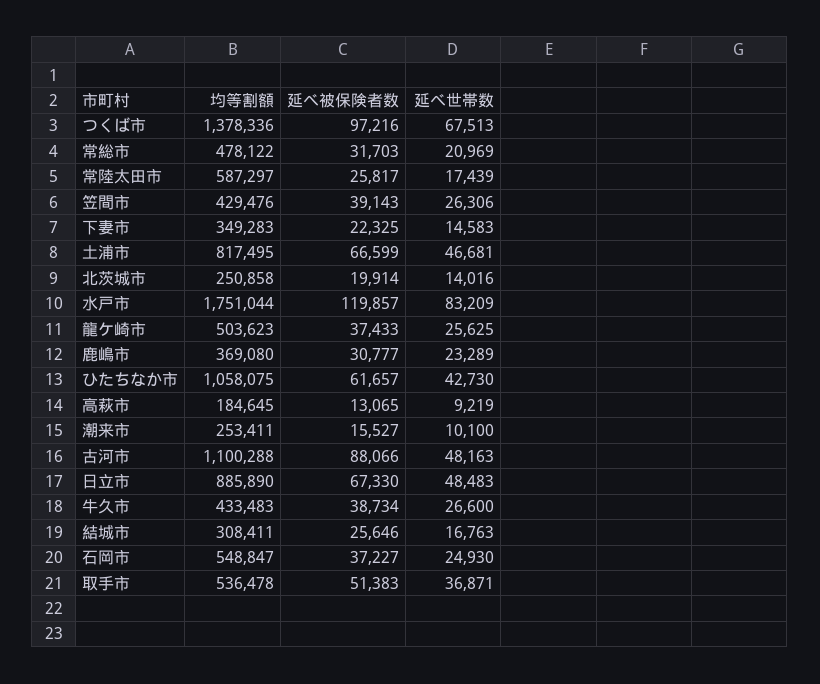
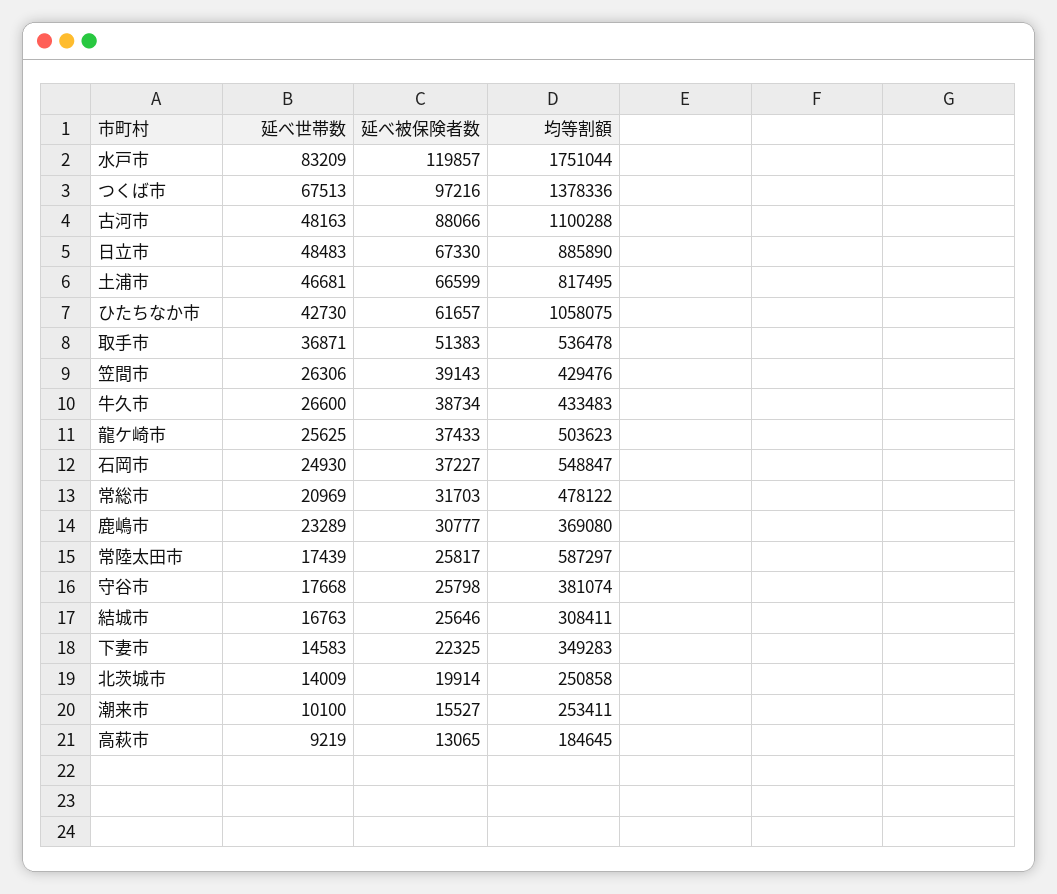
  {
    "均等割額": {
      "つくば市": 1378336,
      "常総市": 478122,
      "常陸太田市": 587297,
      "笠間市": 429476,
      "下妻市": 349283,
      "土浦市": 817495,
      "北茨城市": 250858,
      "水戸市": 1751044,
      "龍ケ崎市": 503623,
      "鹿嶋市": 369080,
      "ひたちなか市": 1058075,
      "高萩市": 184645,
      "潮来市": 253411,
      "古河市": 1100288,
      "日立市": 885890,
      "牛久市": 433483,
      "結城市": 308411,
      "石岡市": 548847,
-     "取手市": 536478
+     "取手市": 536478,
+     "守谷市": 381074
    },
    "延べ被保険者数": {
      "つくば市": 97216,
      "常総市": 31703,
      "常陸太田市": 25817,
      "笠間市": 39143,
      "下妻市": 22325,
      "土浦市": 66599,
      "北茨城市": 19914,
      "水戸市": 119857,
      "龍ケ崎市": 37433,
      "鹿嶋市": 30777,
      "ひたちなか市": 61657,
      "高萩市": 13065,
      "潮来市": 15527,
      "古河市": 88066,
      "日立市": 67330,
      "牛久市": 38734,
      "結城市": 25646,
      "石岡市": 37227,
-     "取手市": 51383
+     "取手市": 51383,
+     "守谷市": 25798
    },
    "延べ世帯数": {
      "つくば市": 67513,
      "常総市": 20969,
      "常陸太田市": 17439,
      "笠間市": 26306,
      "下妻市": 14583,
      "土浦市": 46681,
-     "北茨城市": 14016,
+     "北茨城市": 14009,
      "水戸市": 83209,
      "龍ケ崎市": 25625,
      "鹿嶋市": 23289,
      "ひたちなか市": 42730,
      "高萩市": 9219,
      "潮来市": 10100,
      "古河市": 48163,
      "日立市": 48483,
      "牛久市": 26600,
      "結城市": 16763,
      "石岡市": 24930,
-     "取手市": 36871
+     "取手市": 36871,
+     "守谷市": 17668
    }
  }

